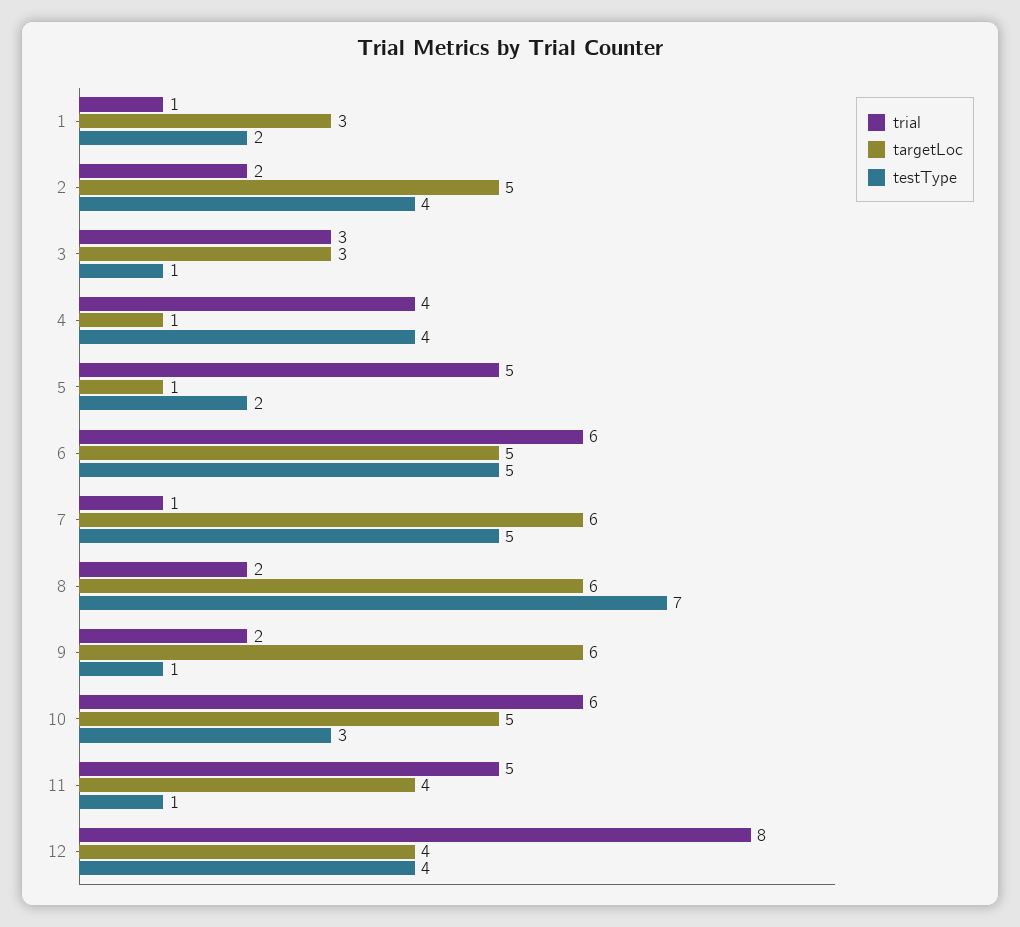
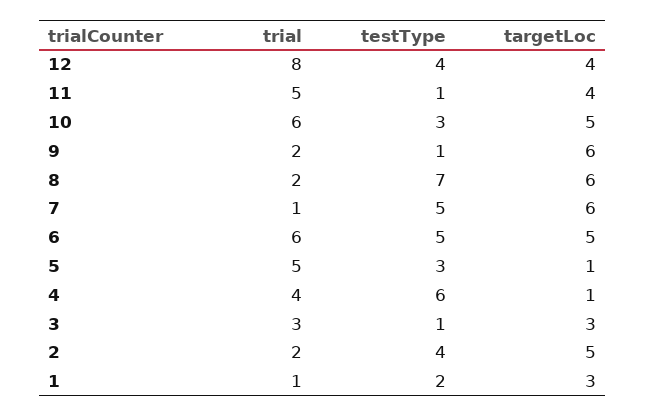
  {
    "trial": {
      "1": 1,
      "2": 2,
      "3": 3,
      "4": 4,
      "5": 5,
      "6": 6,
      "7": 1,
      "8": 2,
      "9": 2,
      "10": 6,
      "11": 5,
      "12": 8
    },
    "targetLoc": {
      "1": 3,
      "2": 5,
      "3": 3,
      "4": 1,
      "5": 1,
      "6": 5,
      "7": 6,
      "8": 6,
      "9": 6,
      "10": 5,
      "11": 4,
      "12": 4
    },
    "testType": {
      "1": 2,
      "2": 4,
      "3": 1,
-     "4": 4,
+     "4": 6,
-     "5": 2,
+     "5": 3,
      "6": 5,
      "7": 5,
      "8": 7,
      "9": 1,
      "10": 3,
      "11": 1,
      "12": 4
    }
  }

